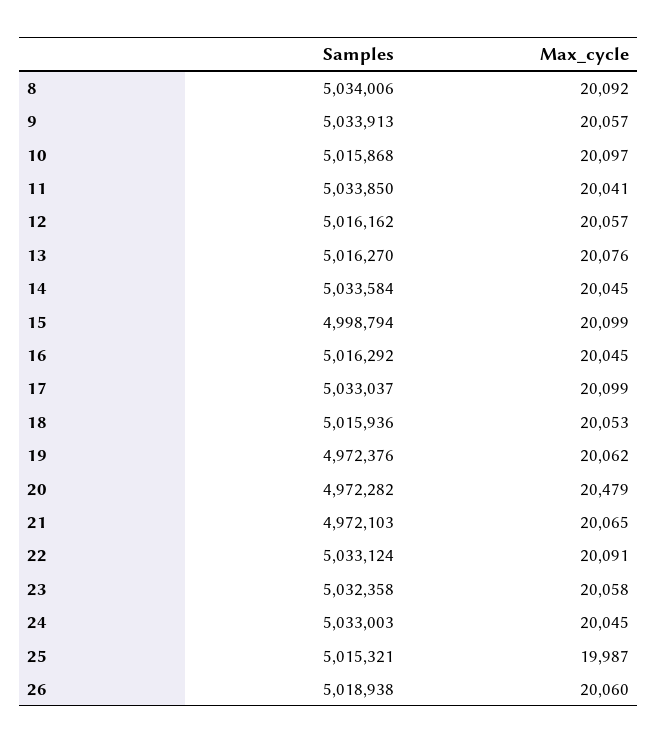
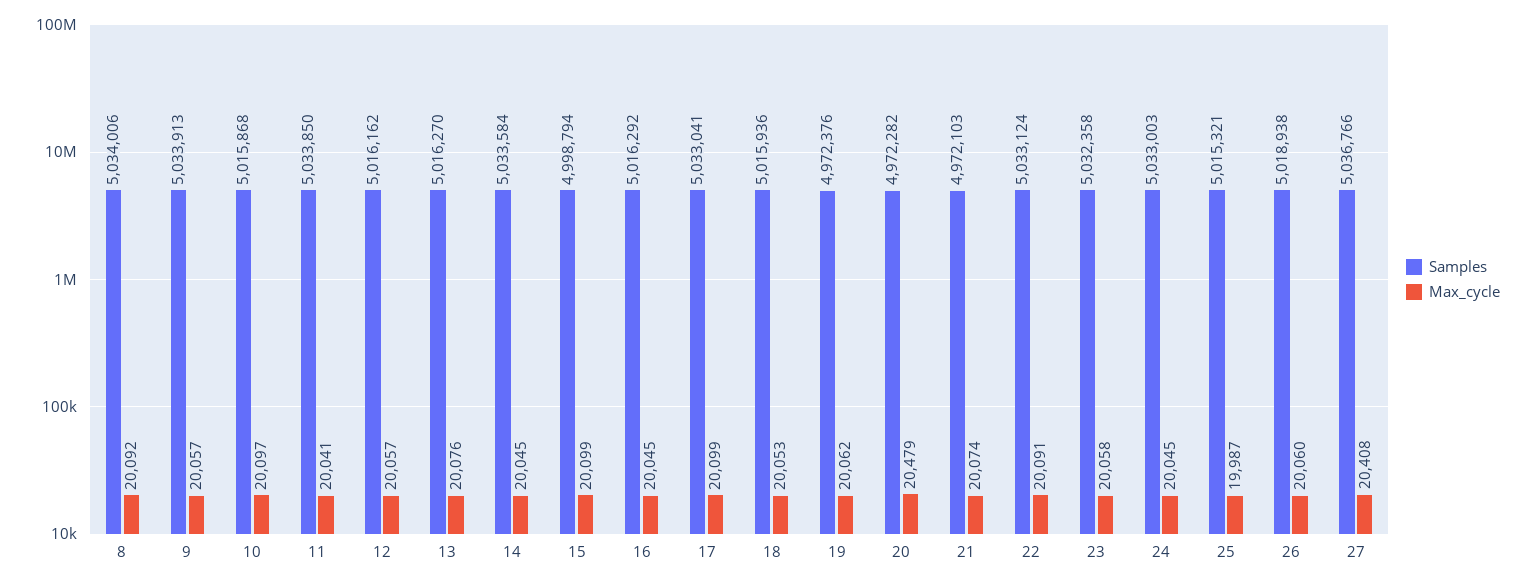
  {
    "Samples": {
      "8": 5034006,
      "9": 5033913,
      "10": 5015868,
      "11": 5033850,
      "12": 5016162,
      "13": 5016270,
      "14": 5033584,
      "15": 4998794,
      "16": 5016292,
-     "17": 5033037,
+     "17": 5033041,
      "18": 5015936,
      "19": 4972376,
      "20": 4972282,
      "21": 4972103,
      "22": 5033124,
      "23": 5032358,
      "24": 5033003,
      "25": 5015321,
-     "26": 5018938
+     "26": 5018938,
+     "27": 5036766
    },
    "Max_cycle": {
      "8": 20092,
      "9": 20057,
      "10": 20097,
      "11": 20041,
      "12": 20057,
      "13": 20076,
      "14": 20045,
      "15": 20099,
      "16": 20045,
      "17": 20099,
      "18": 20053,
      "19": 20062,
      "20": 20479,
-     "21": 20065,
+     "21": 20074,
      "22": 20091,
      "23": 20058,
      "24": 20045,
      "25": 19987,
-     "26": 20060
+     "26": 20060,
+     "27": 20408
    }
  }

